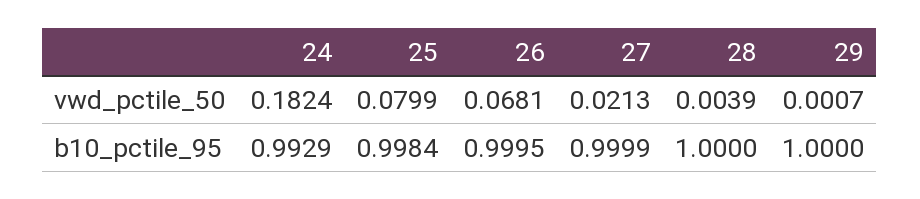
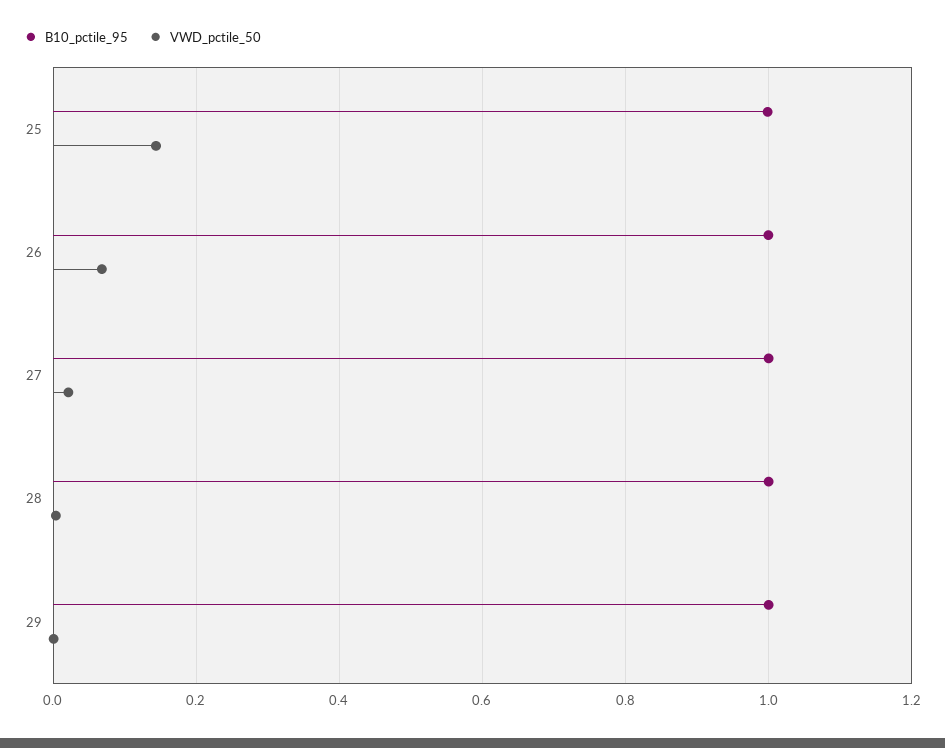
  {
    "vwd_pctile_50": {
-     "24": 0.1824,
-     "25": 0.0799,
+     "25": 0.14,
      "26": 0.0681,
      "27": 0.0213,
      "28": 0.0039,
      "29": 0.0007
    },
    "b10_pctile_95": {
-     "24": 0.9929,
      "25": 0.9984,
      "26": 0.9995,
      "27": 0.9999,
      "28": 1,
      "29": 1
    }
  }

